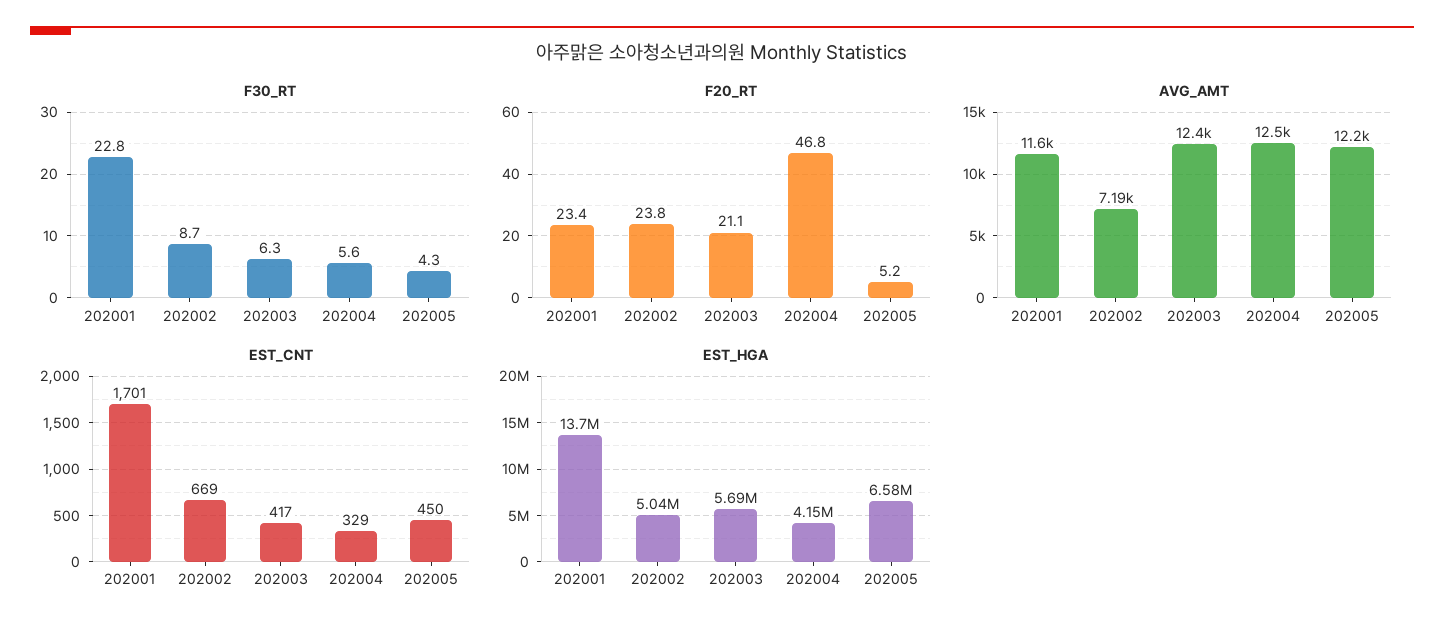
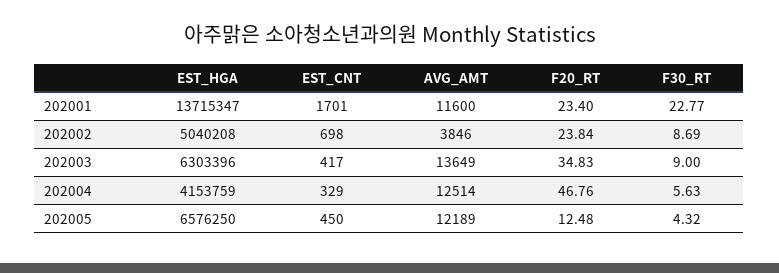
  {
    "F30_RT": {
      "202001": 22.77,
      "202002": 8.69,
-     "202003": 6.3,
+     "202003": 9,
      "202004": 5.63,
      "202005": 4.32
    },
    "F20_RT": {
      "202001": 23.4,
      "202002": 23.84,
-     "202003": 21.1,
+     "202003": 34.83,
      "202004": 46.76,
-     "202005": 5.2
+     "202005": 12.48
    },
    "AVG_AMT": {
      "202001": 11600,
-     "202002": 7190,
+     "202002": 3846,
-     "202003": 12400,
+     "202003": 13649,
      "202004": 12514,
      "202005": 12189
    },
    "EST_CNT": {
      "202001": 1701,
-     "202002": 669,
+     "202002": 698,
      "202003": 417,
      "202004": 329,
      "202005": 450
    },
    "EST_HGA": {
      "202001": 13715347,
      "202002": 5040208,
-     "202003": 5690000,
+     "202003": 6303396,
      "202004": 4153759,
      "202005": 6576250
    }
  }

